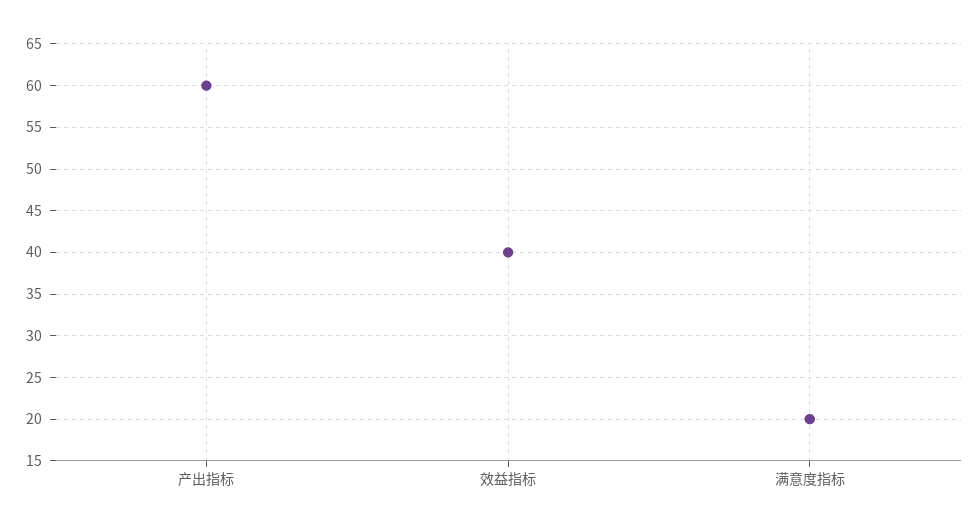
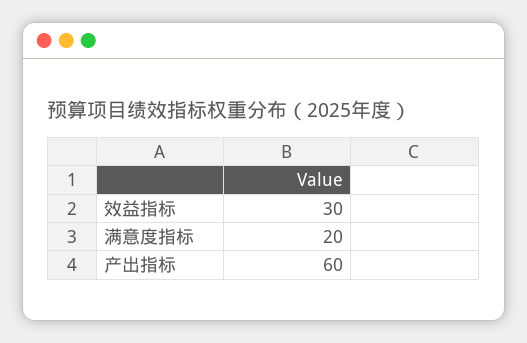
  {
    "产出指标": 60,
-   "效益指标": 40,
+   "效益指标": 30,
    "满意度指标": 20
  }

